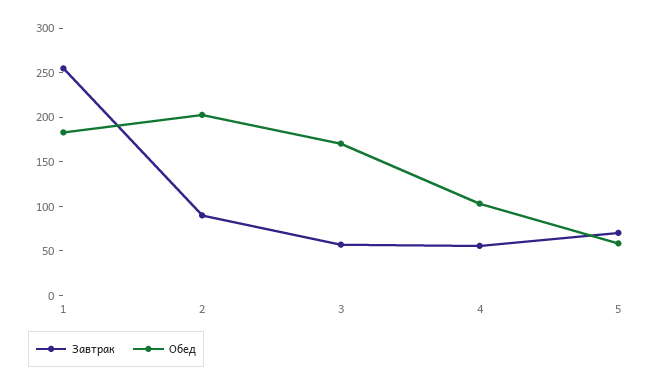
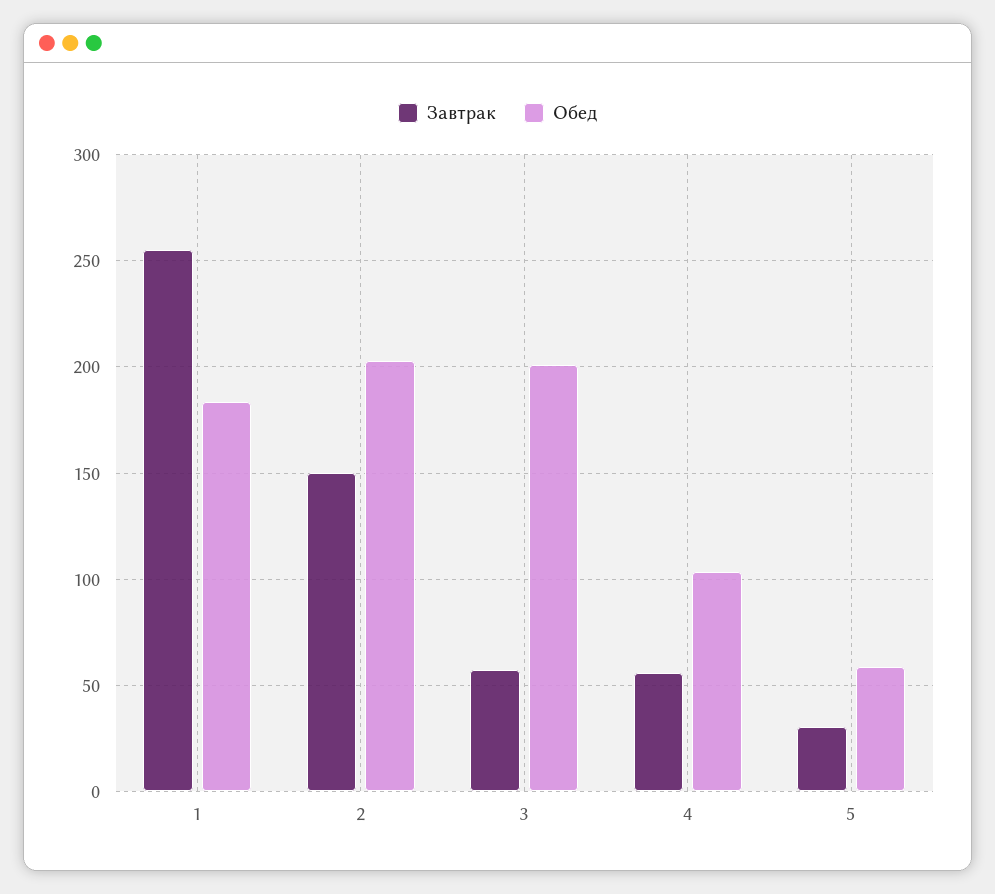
  {
    "Завтрак": {
      "1": 255,
-     "2": 90,
+     "2": 150,
      "3": 55,
      "4": 55,
-     "5": 70
+     "5": 30
    },
    "Обед": {
      "1": 185,
      "2": 205,
-     "3": 170,
+     "3": 200,
      "4": 105,
      "5": 60
    }
  }

